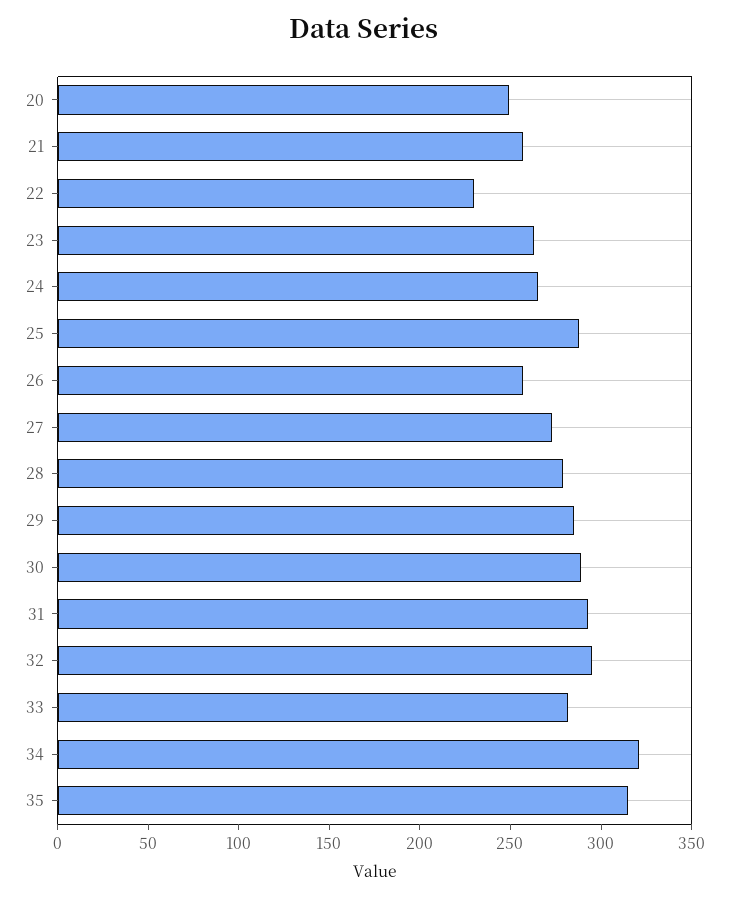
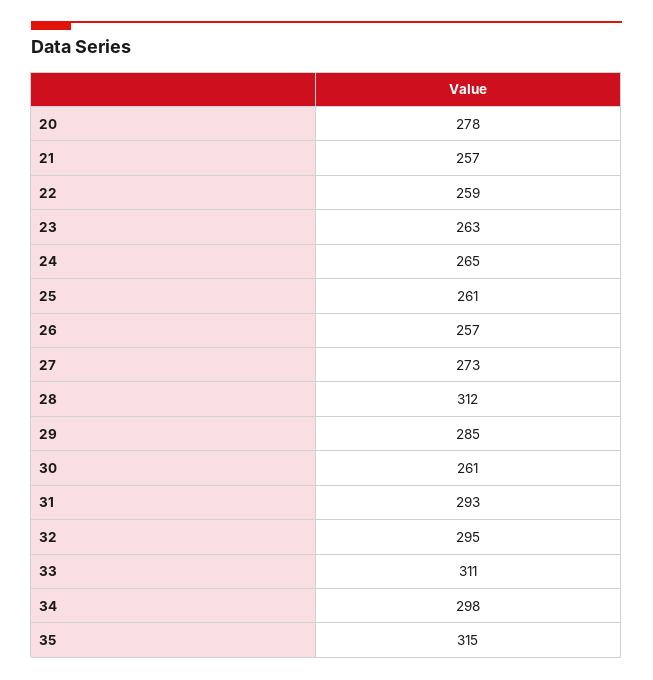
  {
-   "20": 250,
+   "20": 278,
    "21": 257,
-   "22": 230,
+   "22": 259,
    "23": 263,
    "24": 265,
-   "25": 290,
+   "25": 261,
    "26": 257,
    "27": 273,
-   "28": 280,
+   "28": 312,
    "29": 285,
-   "30": 290,
+   "30": 261,
    "31": 293,
    "32": 295,
-   "33": 280,
+   "33": 311,
-   "34": 320,
+   "34": 298,
    "35": 315
  }

